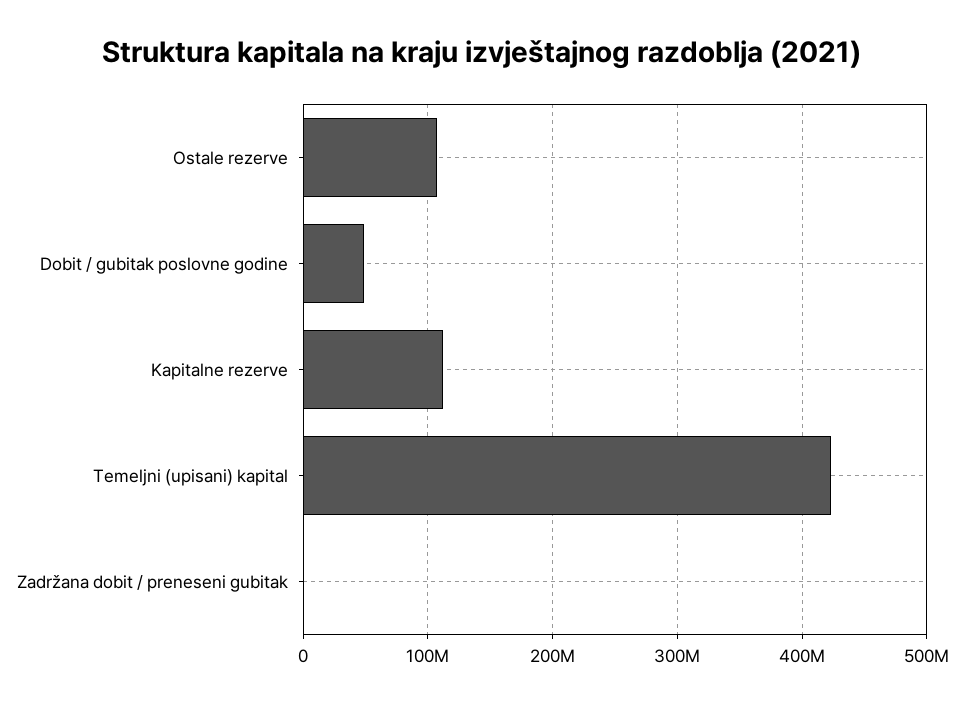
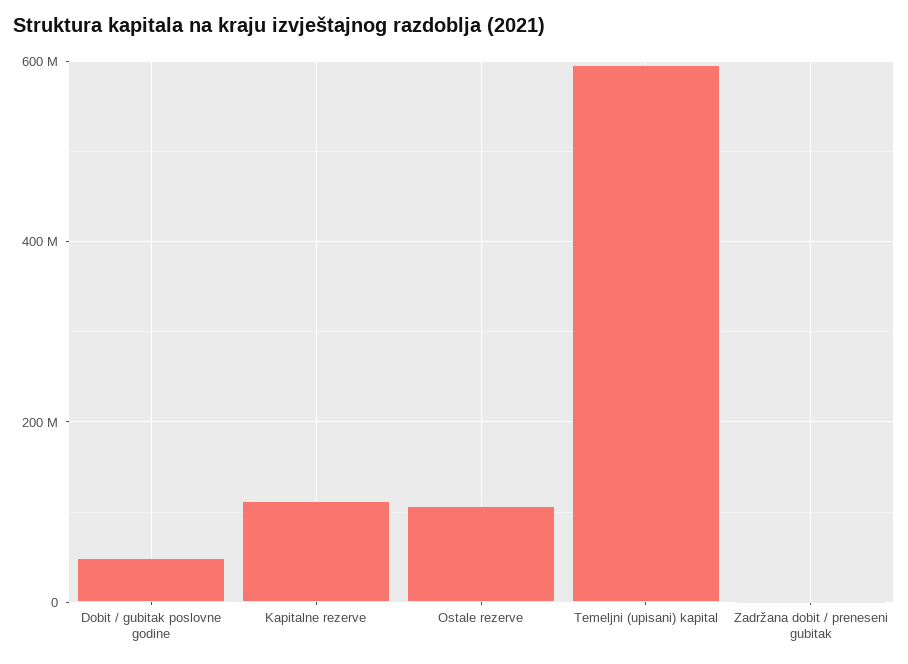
  {
    "Ostale rezerve": 110000000,
    "Dobit / gubitak poslovne godine": 50000000,
    "Kapitalne rezerve": 110000000,
-   "Temeljni (upisani) kapital": 420000000,
+   "Temeljni (upisani) kapital": 600000000,
    "Zadržana dobit / preneseni gubitak": 0
  }

